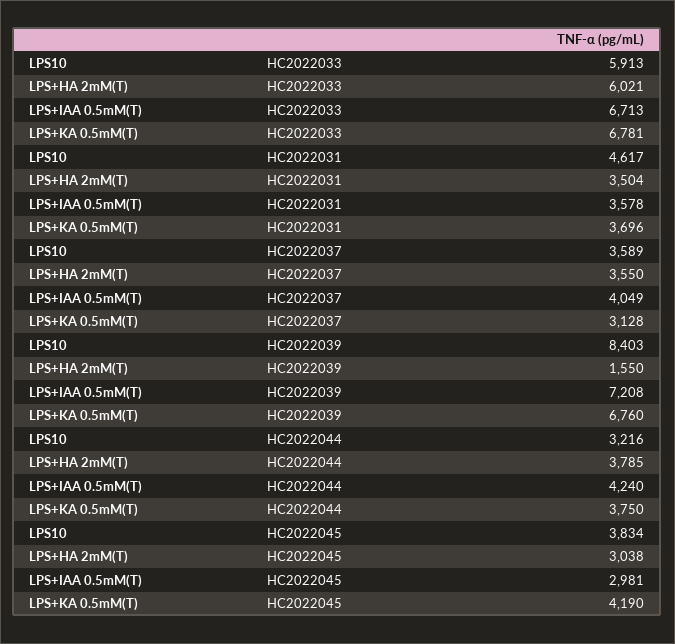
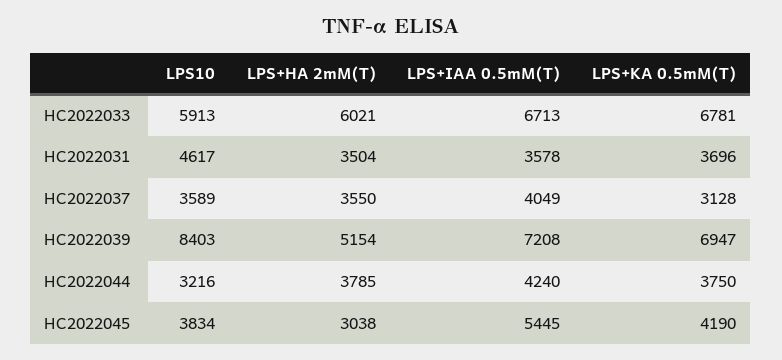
  {
    "LPS10": {
      "HC2022033": 5913,
      "HC2022031": 4617,
      "HC2022037": 3589,
      "HC2022039": 8403,
      "HC2022044": 3216,
      "HC2022045": 3834
    },
    "LPS+HA 2mM(T)": {
      "HC2022033": 6021,
      "HC2022031": 3504,
      "HC2022037": 3550,
-     "HC2022039": 1550,
+     "HC2022039": 5154,
      "HC2022044": 3785,
      "HC2022045": 3038
    },
    "LPS+IAA 0.5mM(T)": {
      "HC2022033": 6713,
      "HC2022031": 3578,
      "HC2022037": 4049,
      "HC2022039": 7208,
      "HC2022044": 4240,
-     "HC2022045": 2981
+     "HC2022045": 5445
    },
    "LPS+KA 0.5mM(T)": {
      "HC2022033": 6781,
      "HC2022031": 3696,
      "HC2022037": 3128,
-     "HC2022039": 6760,
+     "HC2022039": 6947,
      "HC2022044": 3750,
      "HC2022045": 4190
    }
  }

